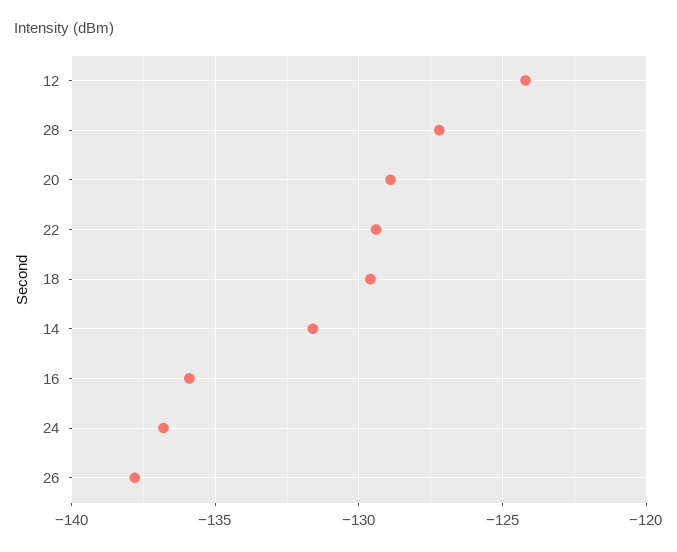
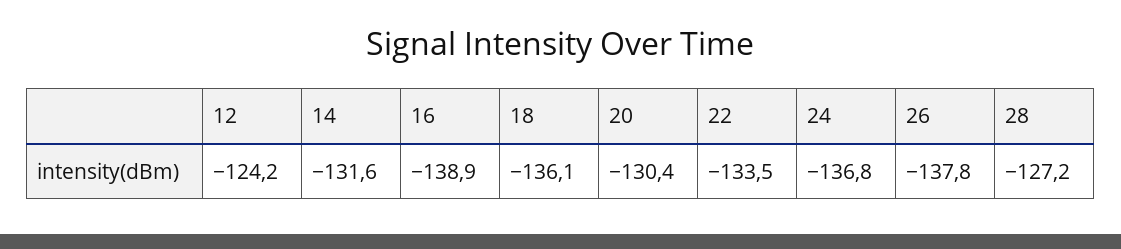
  {
    "12": -124.2,
    "28": -127.2,
-   "20": -129,
+   "20": -130.4,
-   "22": -129.5,
+   "22": -133.5,
-   "18": -129.5,
+   "18": -136.1,
    "14": -131.6,
-   "16": -136,
+   "16": -138.9,
    "24": -136.8,
    "26": -137.8
  }

